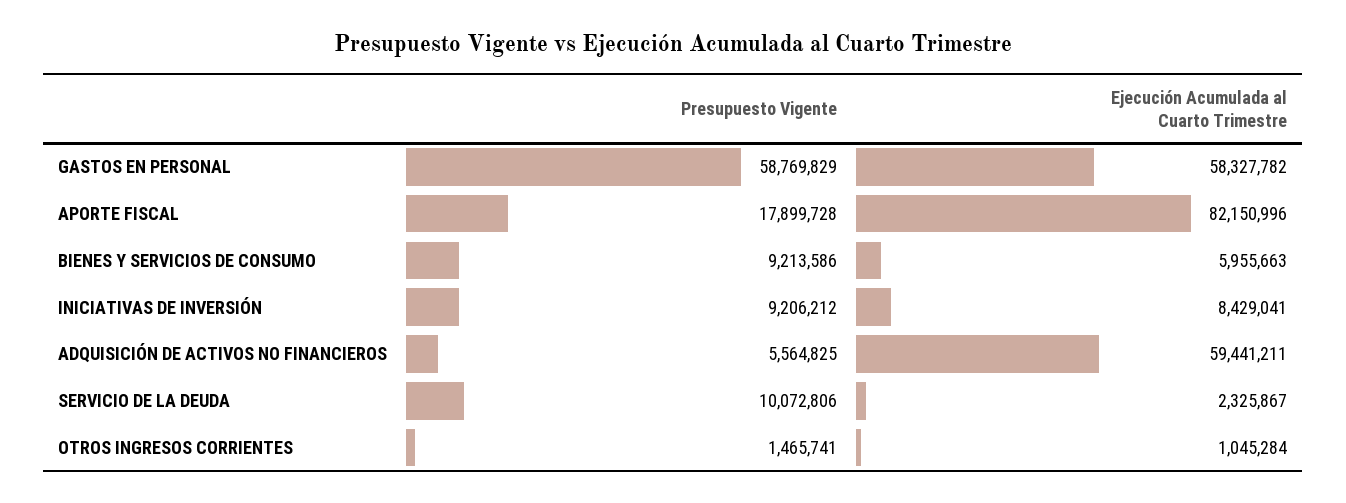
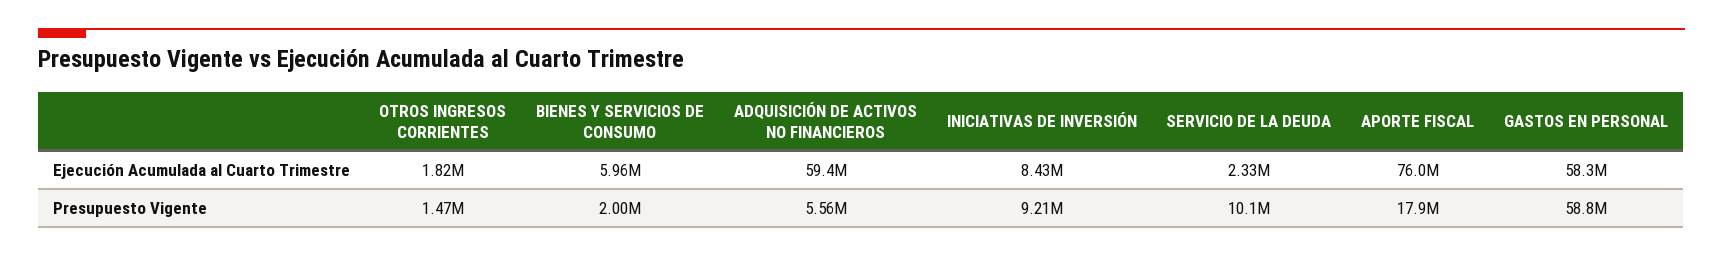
  {
    "Presupuesto Vigente": {
      "GASTOS EN PERSONAL": 58769829,
      "APORTE FISCAL": 17899728,
-     "BIENES Y SERVICIOS DE CONSUMO": 9213586,
+     "BIENES Y SERVICIOS DE CONSUMO": 2000000,
      "INICIATIVAS DE INVERSIÓN": 9206212,
      "ADQUISICIÓN DE ACTIVOS NO FINANCIEROS": 5564825,
      "SERVICIO DE LA DEUDA": 10072806,
      "OTROS INGRESOS CORRIENTES": 1465741
    },
    "Ejecución Acumulada al Cuarto Trimestre": {
      "GASTOS EN PERSONAL": 58327782,
-     "APORTE FISCAL": 82150996,
+     "APORTE FISCAL": 76000000,
      "BIENES Y SERVICIOS DE CONSUMO": 5955663,
      "INICIATIVAS DE INVERSIÓN": 8429041,
      "ADQUISICIÓN DE ACTIVOS NO FINANCIEROS": 59441211,
      "SERVICIO DE LA DEUDA": 2325867,
-     "OTROS INGRESOS CORRIENTES": 1045284
+     "OTROS INGRESOS CORRIENTES": 1820000
    }
  }

